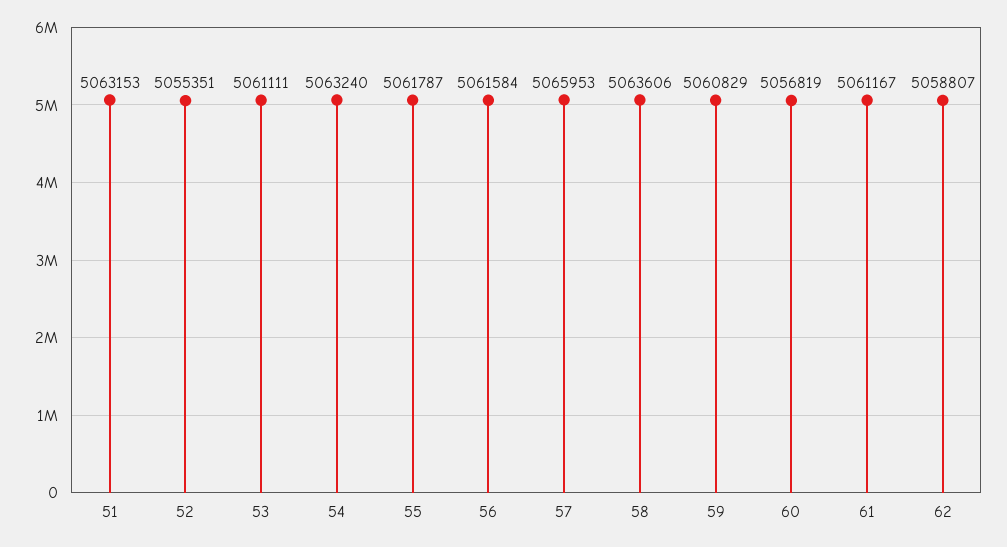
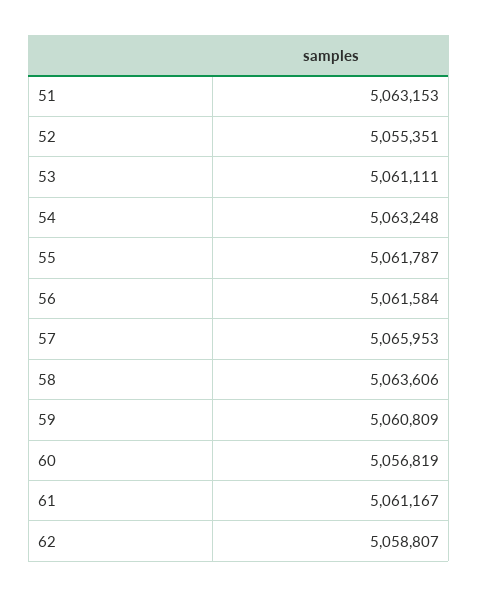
  {
    "51": 5063153,
    "52": 5055351,
    "53": 5061111,
-   "54": 5063240,
+   "54": 5063248,
    "55": 5061787,
    "56": 5061584,
    "57": 5065953,
    "58": 5063606,
-   "59": 5060829,
+   "59": 5060809,
    "60": 5056819,
    "61": 5061167,
    "62": 5058807
  }

